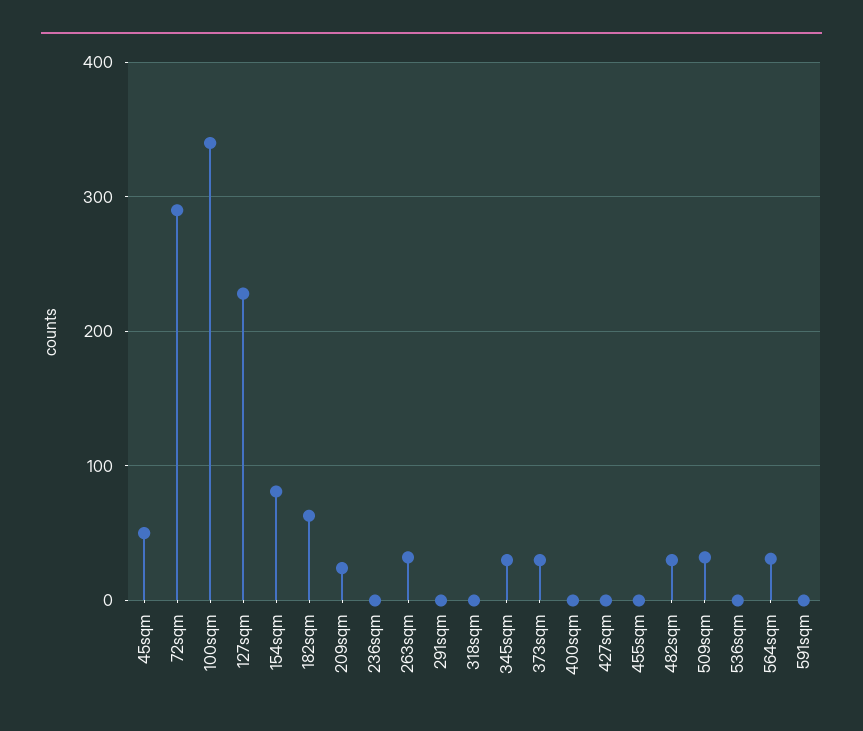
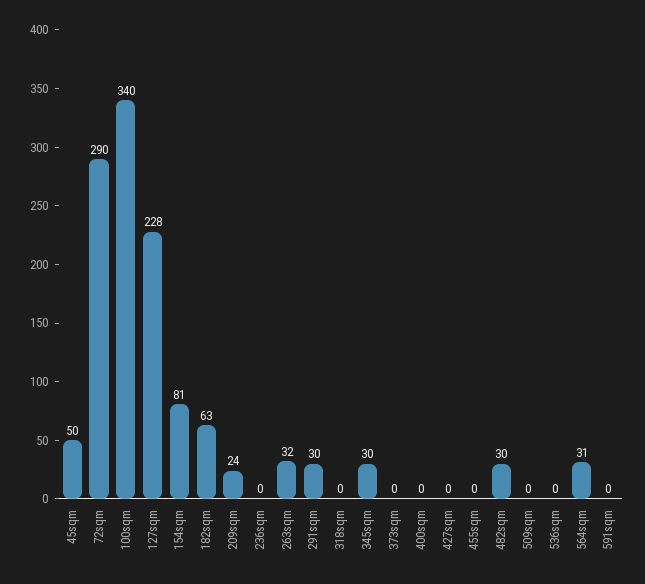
  {
    "45sqm": 50,
    "72sqm": 290,
    "100sqm": 340,
    "127sqm": 228,
    "154sqm": 81,
    "182sqm": 63,
    "209sqm": 24,
    "236sqm": 0,
    "263sqm": 32,
-   "291sqm": 0,
+   "291sqm": 30,
    "318sqm": 0,
    "345sqm": 30,
-   "373sqm": 30,
+   "373sqm": 0,
    "400sqm": 0,
    "427sqm": 0,
    "455sqm": 0,
    "482sqm": 30,
-   "509sqm": 30,
+   "509sqm": 0,
    "536sqm": 0,
    "564sqm": 31,
    "591sqm": 0
  }

